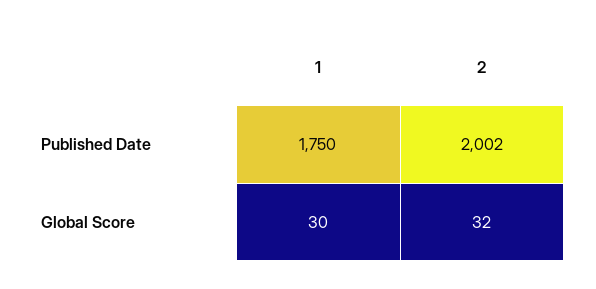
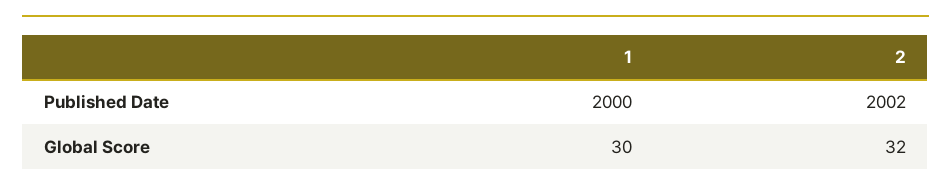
  {
    "1": {
-     "Published Date": 1750,
+     "Published Date": 2000,
      "Global Score": 30
    },
    "2": {
      "Published Date": 2002,
      "Global Score": 32
    }
  }

